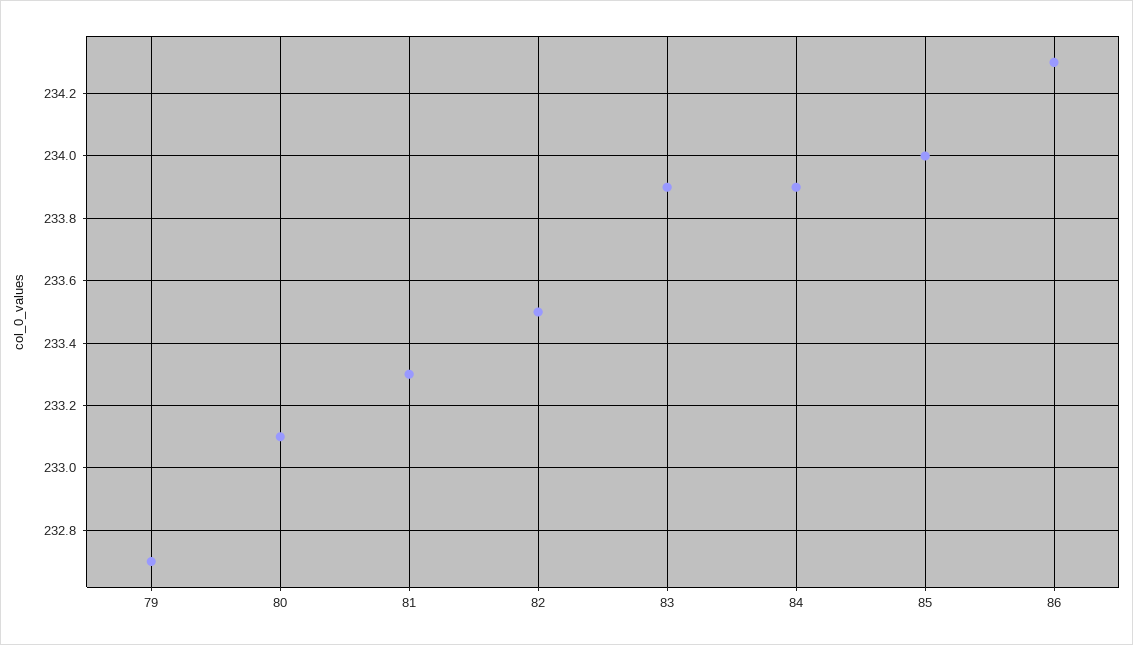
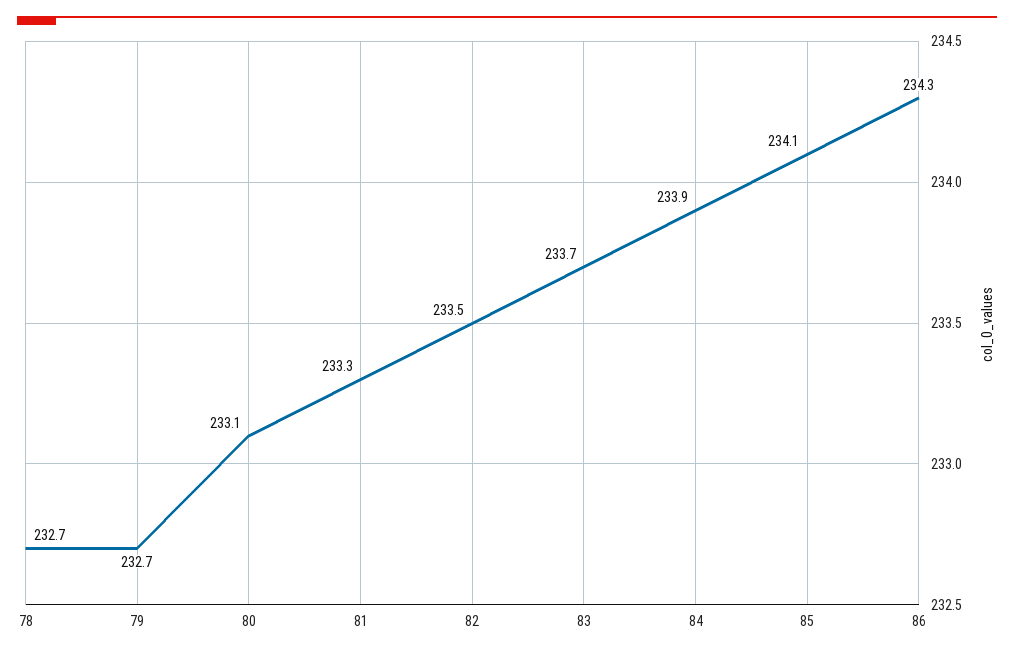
  {
    "79": 232.7,
    "80": 233.1,
    "81": 233.3,
    "82": 233.5,
-   "83": 233.9,
+   "83": 233.7,
    "84": 233.9,
-   "85": 234,
+   "85": 234.1,
-   "86": 234.3
+   "86": 234.3,
+   "78": 232.7
  }

